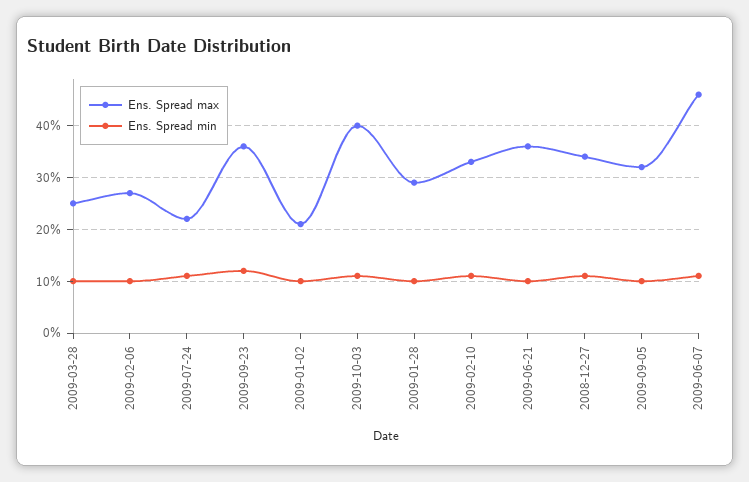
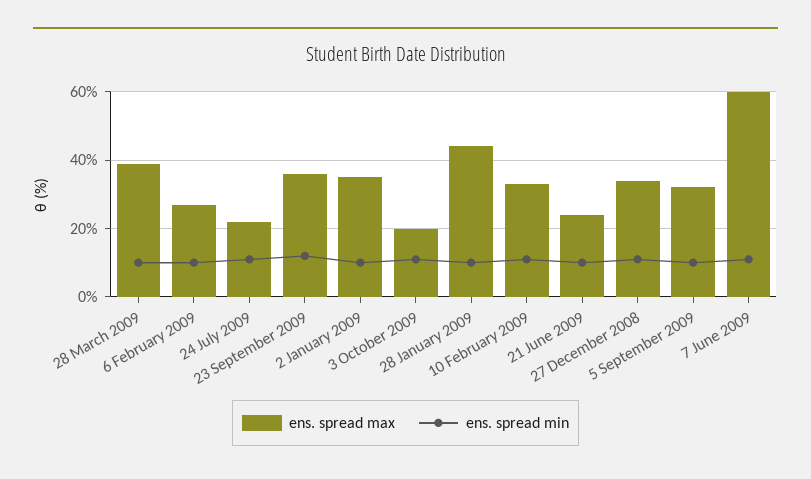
  {
    "Ens. Spread max": {
-     "2009-03-28": 25,
+     "2009-03-28": 40,
      "2009-02-06": 25,
      "2009-07-24": 20,
      "2009-09-23": 35,
-     "2009-01-02": 20,
+     "2009-01-02": 35,
-     "2009-10-03": 40,
+     "2009-10-03": 20,
-     "2009-01-28": 30,
+     "2009-01-28": 45,
      "2009-02-10": 35,
-     "2009-06-21": 35,
+     "2009-06-21": 25,
      "2008-12-27": 35,
      "2009-09-05": 30,
-     "2009-06-07": 45
+     "2009-06-07": 60
    },
    "Ens. Spread min": {
      "2009-03-28": 10,
      "2009-02-06": 10,
      "2009-07-24": 10,
      "2009-09-23": 10,
      "2009-01-02": 10,
      "2009-10-03": 10,
      "2009-01-28": 10,
      "2009-02-10": 10,
      "2009-06-21": 10,
      "2008-12-27": 10,
      "2009-09-05": 10,
      "2009-06-07": 10
    }
  }

